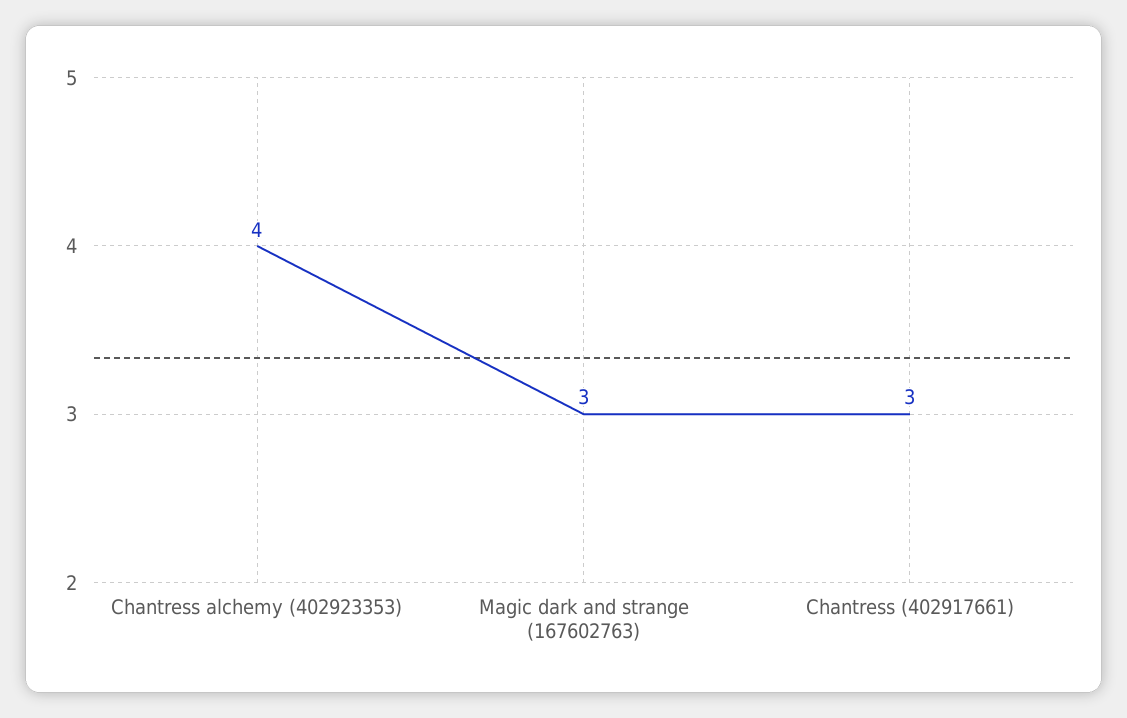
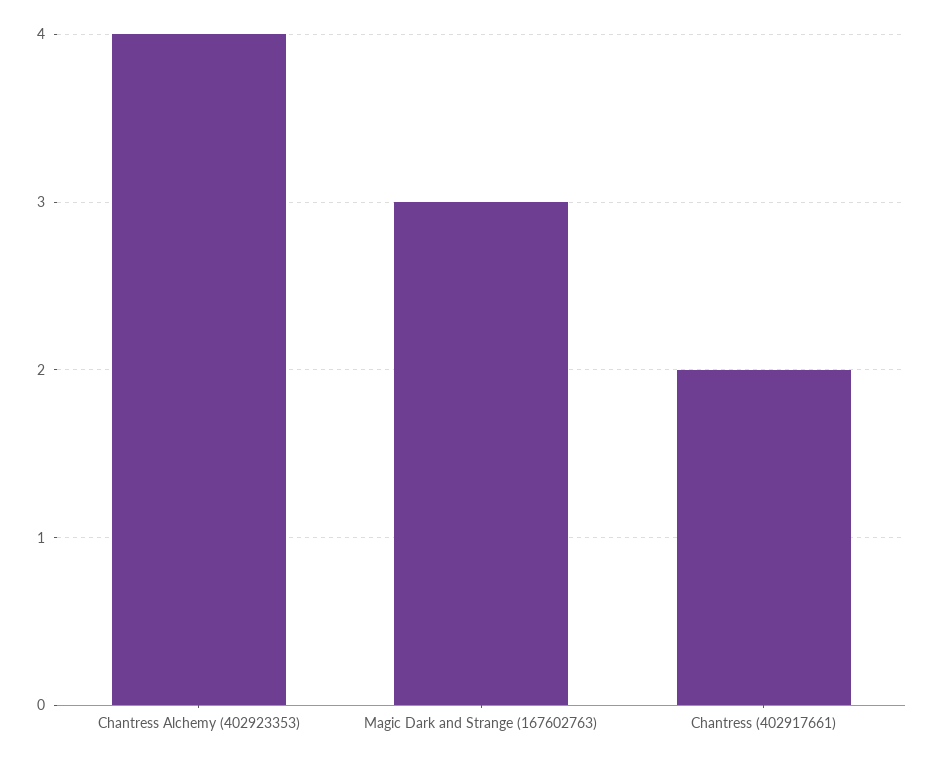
  {
    "Chantress alchemy (402923353)": 4,
    "Magic dark and strange (167602763)": 3,
-   "Chantress (402917661)": 3
+   "Chantress (402917661)": 2
  }

